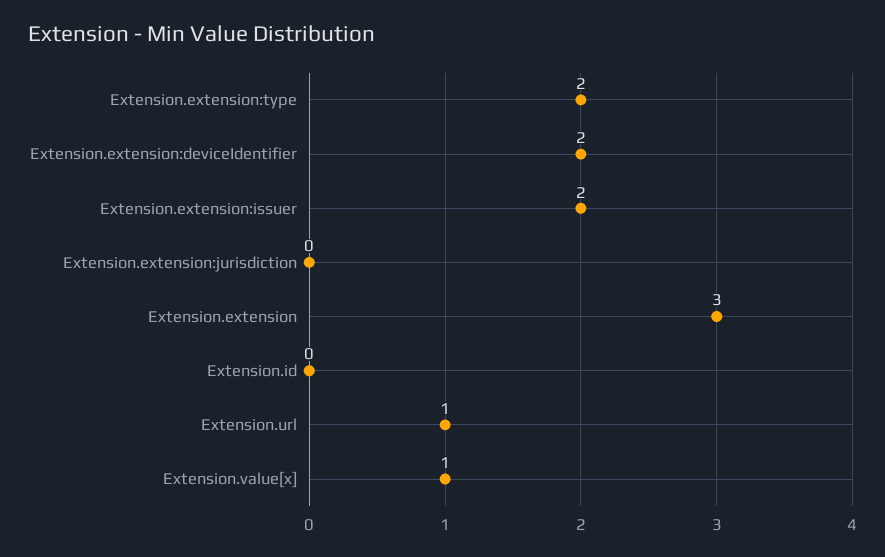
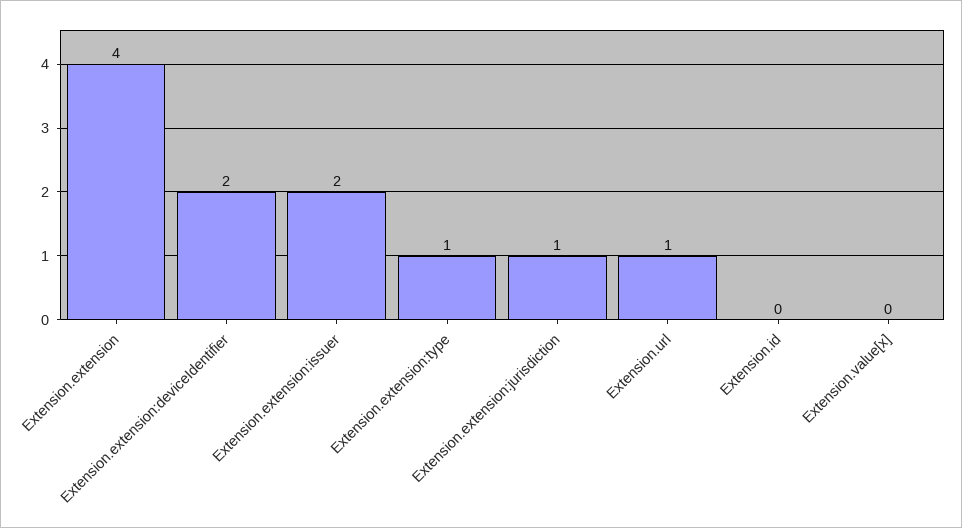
  {
-   "Extension.extension:type": 2,
+   "Extension.extension:type": 1,
    "Extension.extension:deviceIdentifier": 2,
    "Extension.extension:issuer": 2,
-   "Extension.extension:jurisdiction": 0,
+   "Extension.extension:jurisdiction": 1,
-   "Extension.extension": 3,
+   "Extension.extension": 4,
    "Extension.id": 0,
    "Extension.url": 1,
-   "Extension.value[x]": 1
+   "Extension.value[x]": 0
  }

